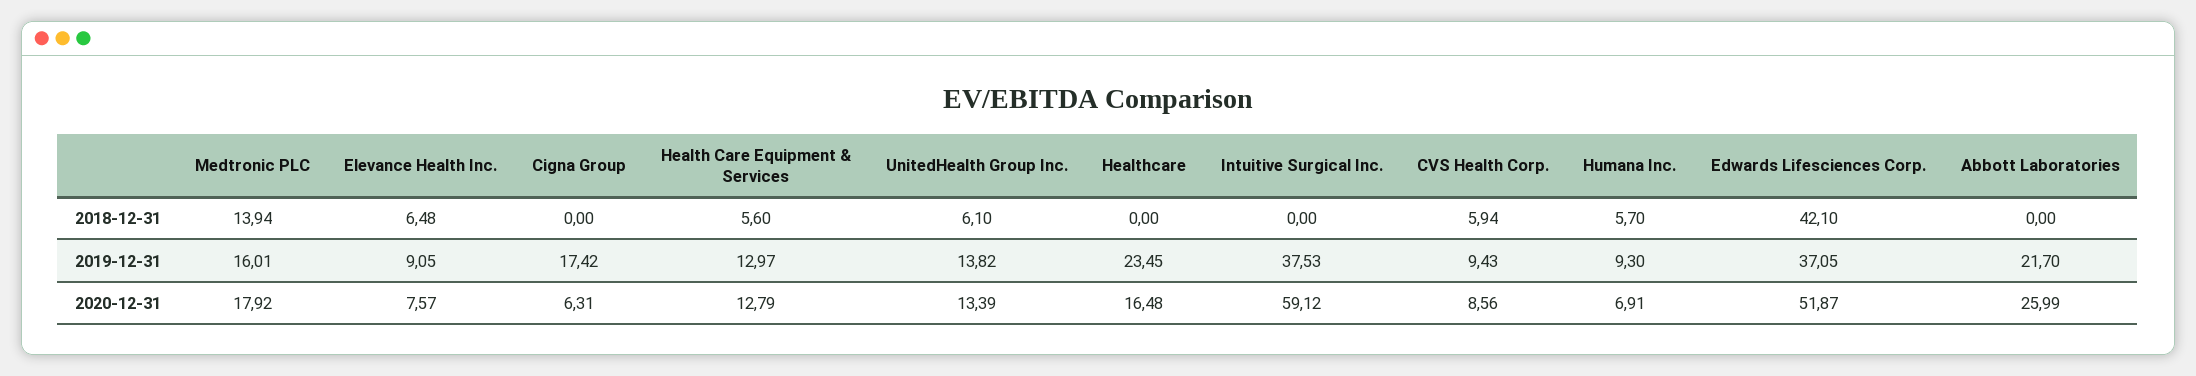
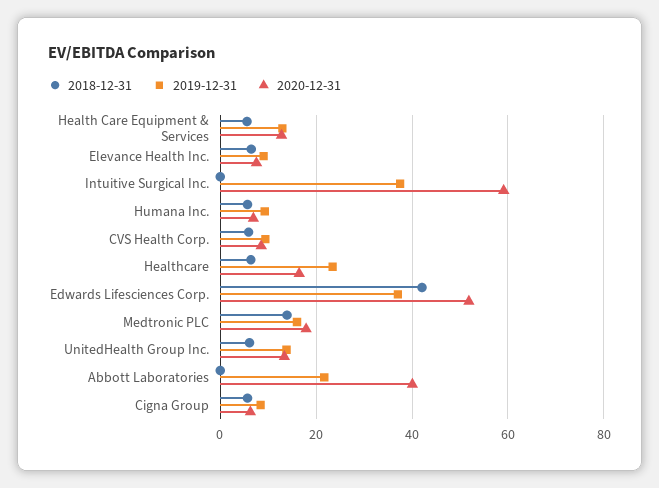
  {
    "2018-12-31": {
      "Medtronic PLC": 13.94,
      "Elevance Health Inc.": 6.48,
-     "Cigna Group": 0,
+     "Cigna Group": 6,
      "Health Care Equipment & Services": 5.6,
      "UnitedHealth Group Inc.": 6.1,
-     "Healthcare": 0,
+     "Healthcare": 6,
      "Intuitive Surgical Inc.": 0,
      "CVS Health Corp.": 5.94,
      "Humana Inc.": 5.7,
      "Edwards Lifesciences Corp.": 42.1,
      "Abbott Laboratories": 0
    },
    "2019-12-31": {
      "Medtronic PLC": 16.01,
      "Elevance Health Inc.": 9.05,
-     "Cigna Group": 17.42,
+     "Cigna Group": 8,
      "Health Care Equipment & Services": 12.97,
      "UnitedHealth Group Inc.": 13.82,
      "Healthcare": 23.45,
      "Intuitive Surgical Inc.": 37.53,
      "CVS Health Corp.": 9.43,
      "Humana Inc.": 9.3,
      "Edwards Lifesciences Corp.": 37.05,
      "Abbott Laboratories": 21.7
    },
    "2020-12-31": {
      "Medtronic PLC": 17.92,
      "Elevance Health Inc.": 7.57,
      "Cigna Group": 6.31,
      "Health Care Equipment & Services": 12.79,
      "UnitedHealth Group Inc.": 13.39,
      "Healthcare": 16.48,
      "Intuitive Surgical Inc.": 59.12,
      "CVS Health Corp.": 8.56,
      "Humana Inc.": 6.91,
      "Edwards Lifesciences Corp.": 51.87,
-     "Abbott Laboratories": 25.99
+     "Abbott Laboratories": 40
    }
  }

